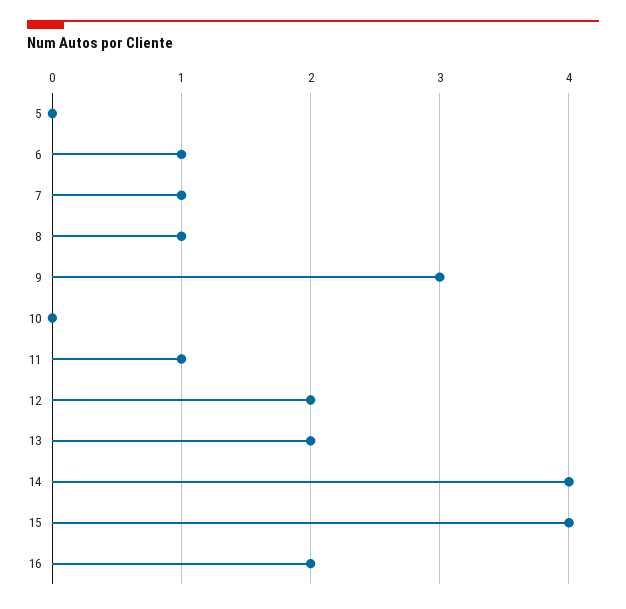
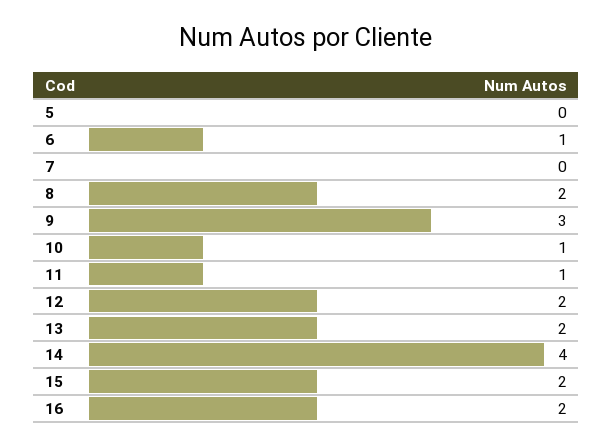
  {
    "5": 0,
    "6": 1,
-   "7": 1,
+   "7": 0,
-   "8": 1,
+   "8": 2,
    "9": 3,
-   "10": 0,
+   "10": 1,
    "11": 1,
    "12": 2,
    "13": 2,
    "14": 4,
-   "15": 4,
+   "15": 2,
    "16": 2
  }

